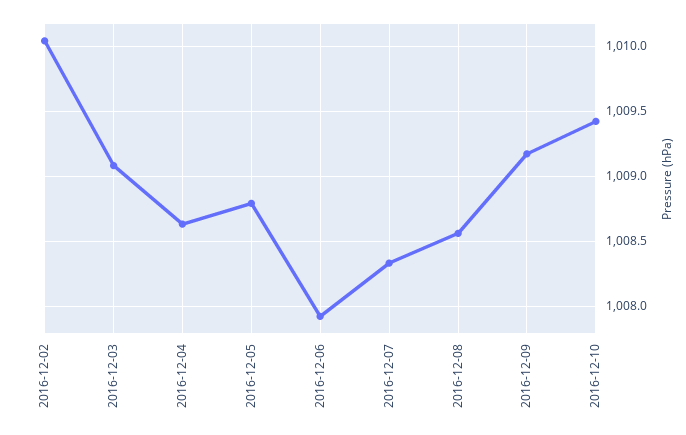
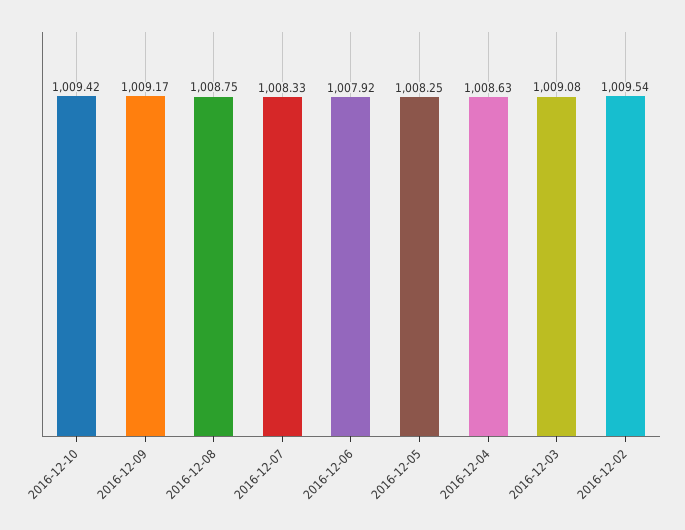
  {
-   "2016-12-02": 1010.05,
+   "2016-12-02": 1009.54,
    "2016-12-03": 1009.08,
    "2016-12-04": 1008.63,
-   "2016-12-05": 1008.8,
+   "2016-12-05": 1008.25,
    "2016-12-06": 1007.92,
    "2016-12-07": 1008.33,
-   "2016-12-08": 1008.55,
+   "2016-12-08": 1008.75,
    "2016-12-09": 1009.17,
    "2016-12-10": 1009.42
  }

